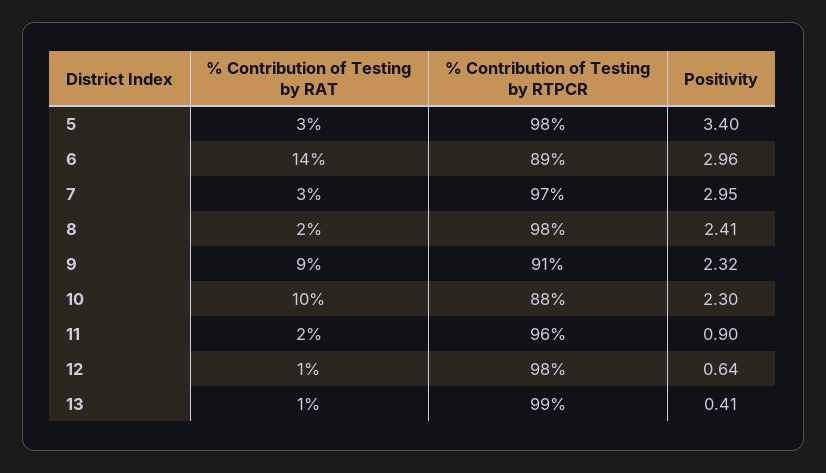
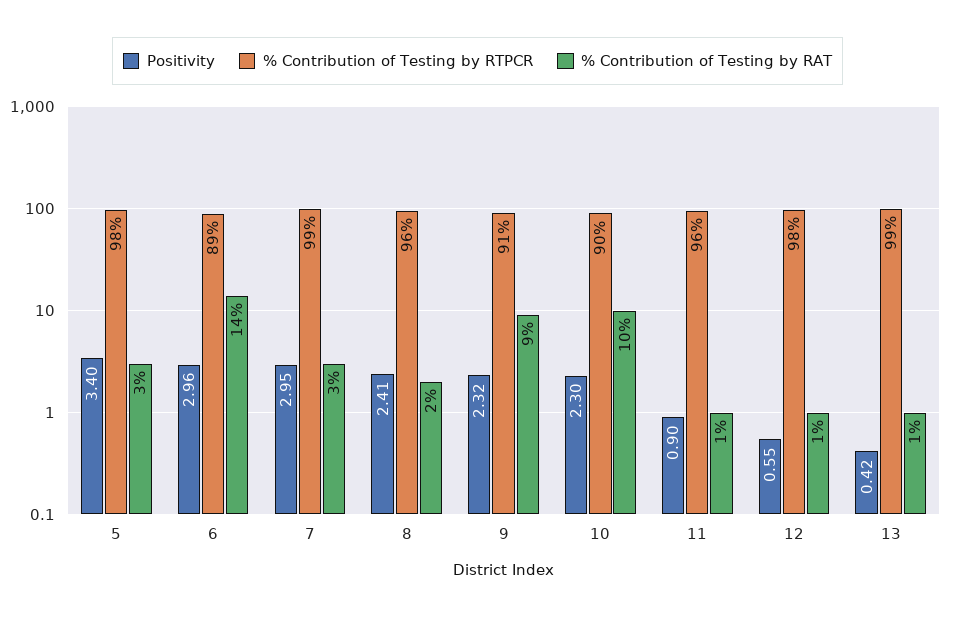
  {
    "% Contribution of Testing by RAT": {
      "5": 3,
      "6": 14,
      "7": 3,
      "8": 2,
      "9": 9,
      "10": 10,
-     "11": 2,
+     "11": 1,
      "12": 1,
      "13": 1
    },
    "% Contribution of Testing by RTPCR": {
      "5": 98,
      "6": 89,
-     "7": 97,
+     "7": 99,
-     "8": 98,
+     "8": 96,
      "9": 91,
-     "10": 88,
+     "10": 90,
      "11": 96,
      "12": 98,
      "13": 99
    },
    "Positivity": {
      "5": 3.4,
      "6": 2.96,
      "7": 2.95,
      "8": 2.41,
      "9": 2.32,
      "10": 2.3,
      "11": 0.9,
-     "12": 0.64,
+     "12": 0.55,
-     "13": 0.41
+     "13": 0.42
    }
  }

